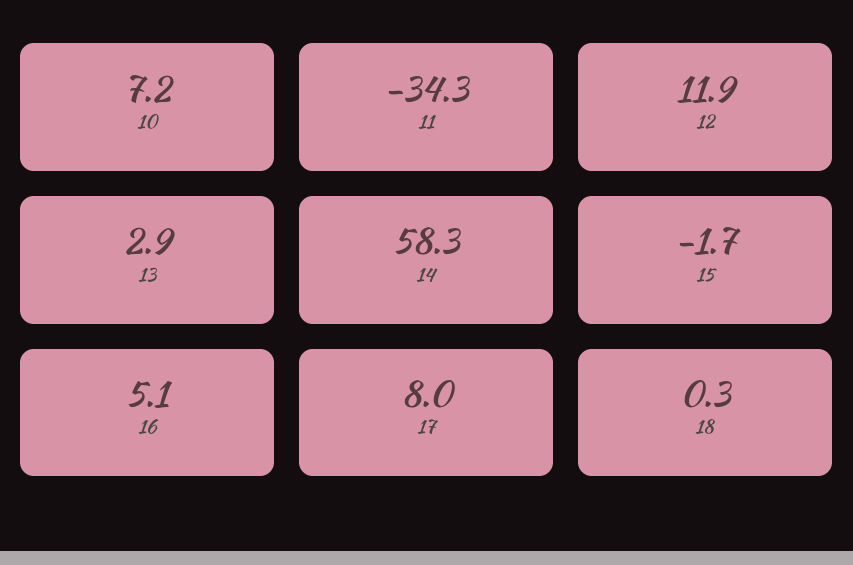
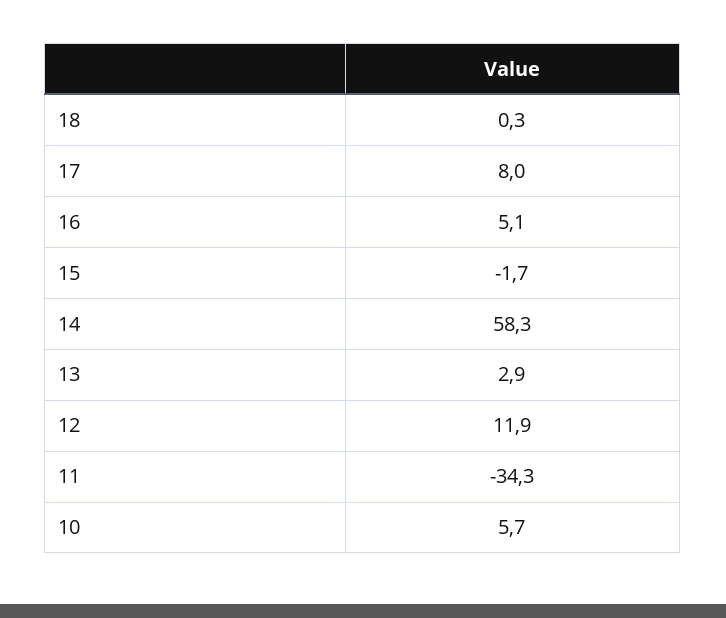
  {
-   "10": 7.2,
+   "10": 5.7,
    "11": -34.3,
    "12": 11.9,
    "13": 2.9,
    "14": 58.3,
    "15": -1.7,
    "16": 5.1,
    "17": 8,
    "18": 0.3
  }

